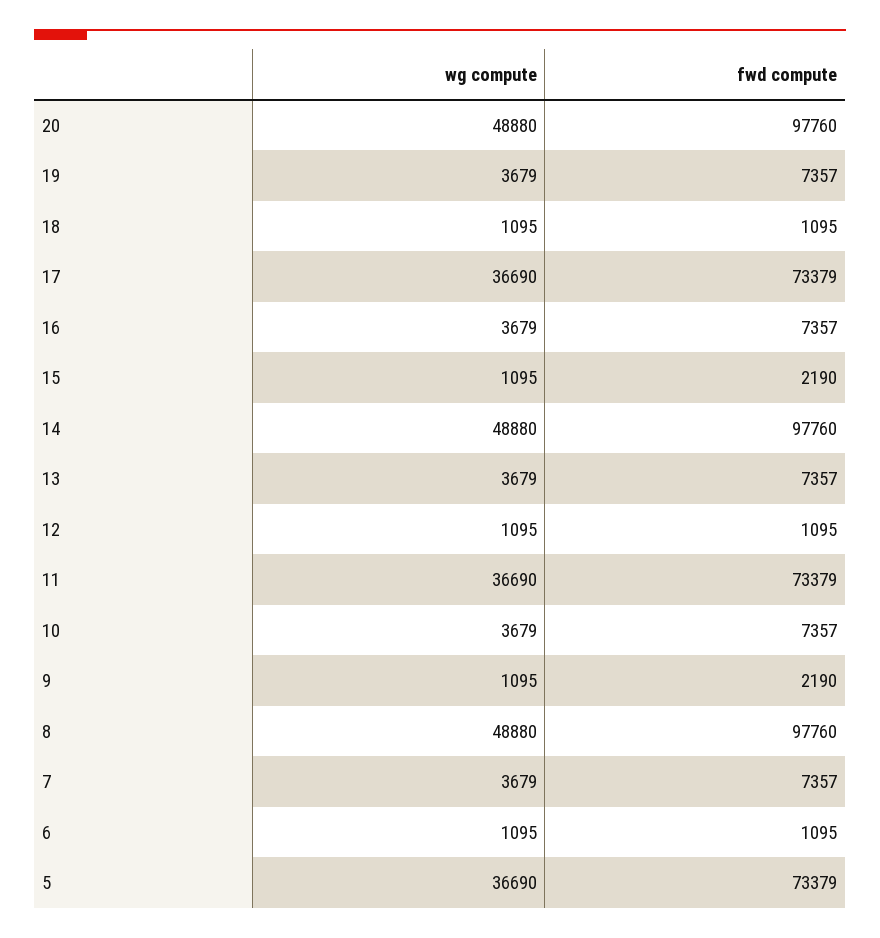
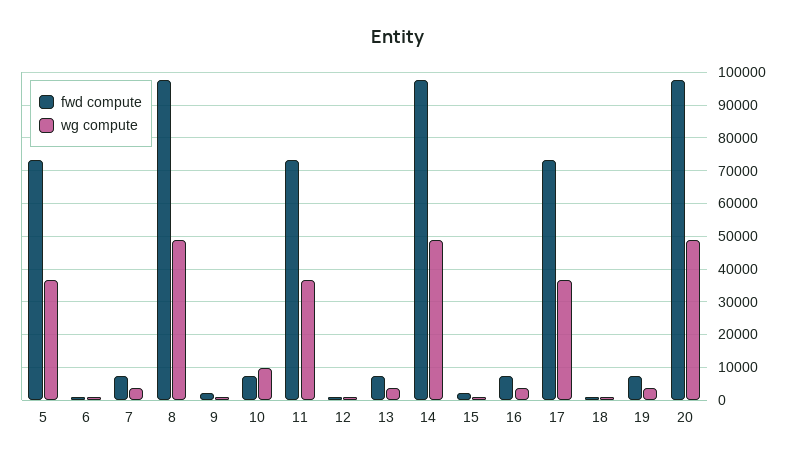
  {
    "wg compute": {
      "20": 48880,
      "19": 3679,
      "18": 1095,
      "17": 36690,
      "16": 3679,
      "15": 1095,
      "14": 48880,
      "13": 3679,
      "12": 1095,
      "11": 36690,
-     "10": 3679,
+     "10": 10000,
      "9": 1095,
      "8": 48880,
      "7": 3679,
      "6": 1095,
      "5": 36690
    },
    "fwd compute": {
      "20": 97760,
      "19": 7357,
      "18": 1095,
      "17": 73379,
      "16": 7357,
      "15": 2190,
      "14": 97760,
      "13": 7357,
      "12": 1095,
      "11": 73379,
      "10": 7357,
      "9": 2190,
      "8": 97760,
      "7": 7357,
      "6": 1095,
      "5": 73379
    }
  }

